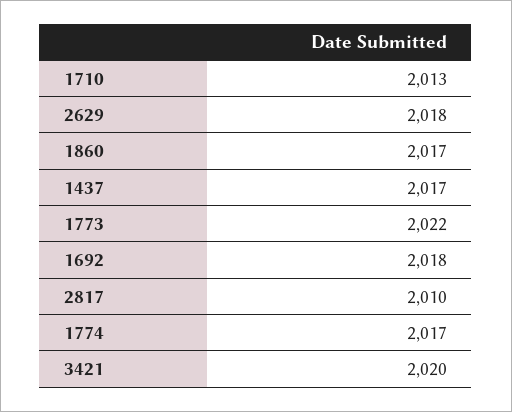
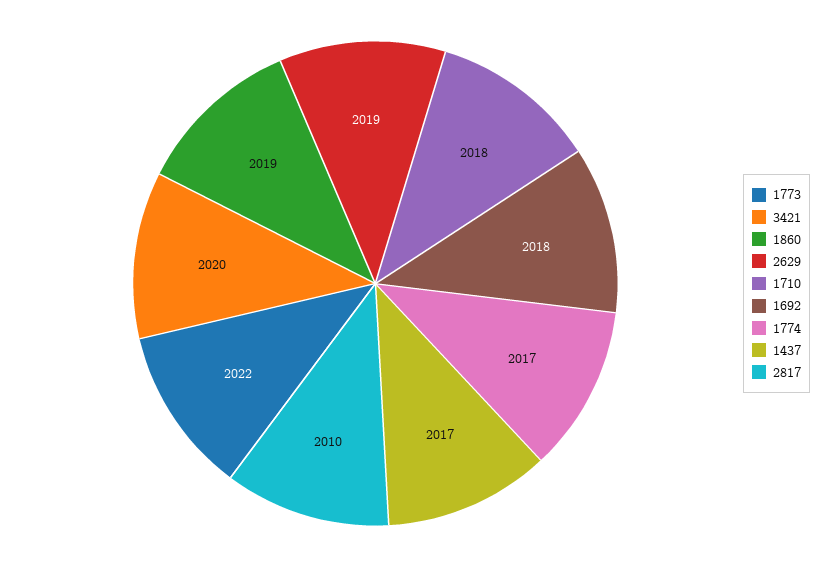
  {
-   "1710": 2013,
+   "1710": 2018,
-   "2629": 2018,
+   "2629": 2019,
-   "1860": 2017,
+   "1860": 2019,
    "1437": 2017,
    "1773": 2022,
    "1692": 2018,
    "2817": 2010,
    "1774": 2017,
    "3421": 2020
  }

